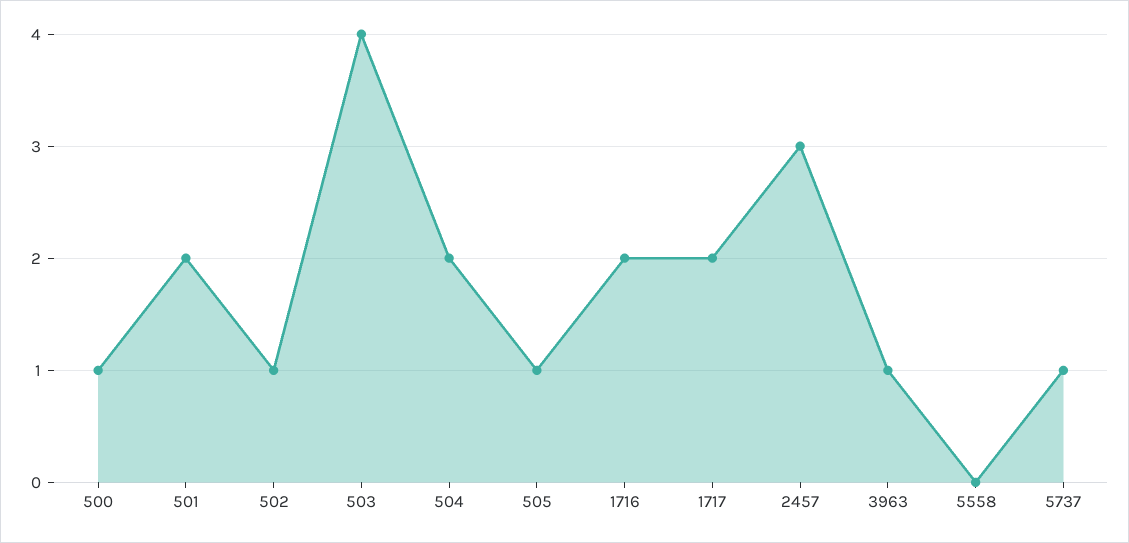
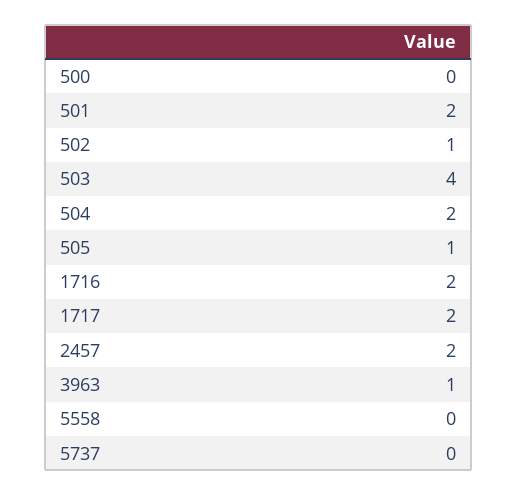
  {
-   "500": 1,
+   "500": 0,
    "501": 2,
    "502": 1,
    "503": 4,
    "504": 2,
    "505": 1,
    "1716": 2,
    "1717": 2,
-   "2457": 3,
+   "2457": 2,
    "3963": 1,
    "5558": 0,
-   "5737": 1
+   "5737": 0
  }

